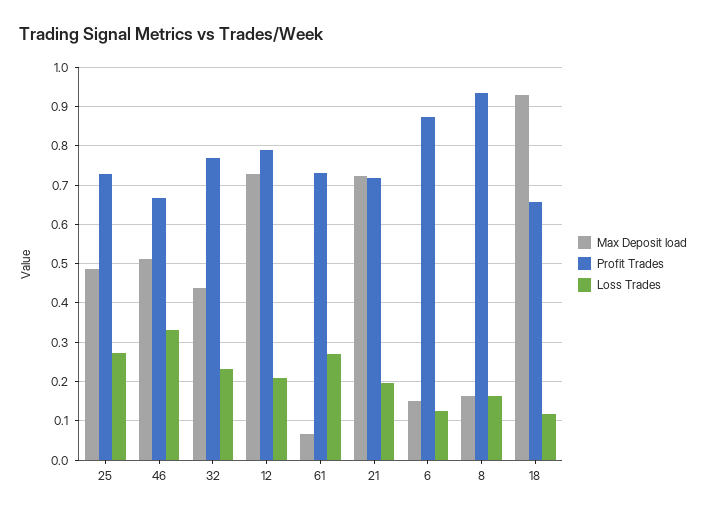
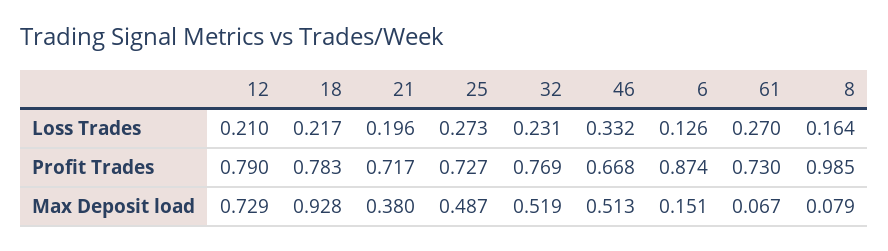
  {
    "Max Deposit load": {
      "25": 0.487,
      "46": 0.513,
-     "32": 0.44,
+     "32": 0.519,
      "12": 0.729,
      "61": 0.067,
-     "21": 0.72,
+     "21": 0.38,
      "6": 0.151,
-     "8": 0.16,
+     "8": 0.079,
      "18": 0.928
    },
    "Profit Trades": {
      "25": 0.727,
      "46": 0.668,
      "32": 0.769,
      "12": 0.79,
      "61": 0.73,
      "21": 0.717,
      "6": 0.874,
-     "8": 0.94,
+     "8": 0.985,
-     "18": 0.66
+     "18": 0.783
    },
    "Loss Trades": {
      "25": 0.273,
      "46": 0.332,
      "32": 0.231,
      "12": 0.21,
      "61": 0.27,
      "21": 0.196,
      "6": 0.126,
      "8": 0.164,
-     "18": 0.12
+     "18": 0.217
    }
  }

